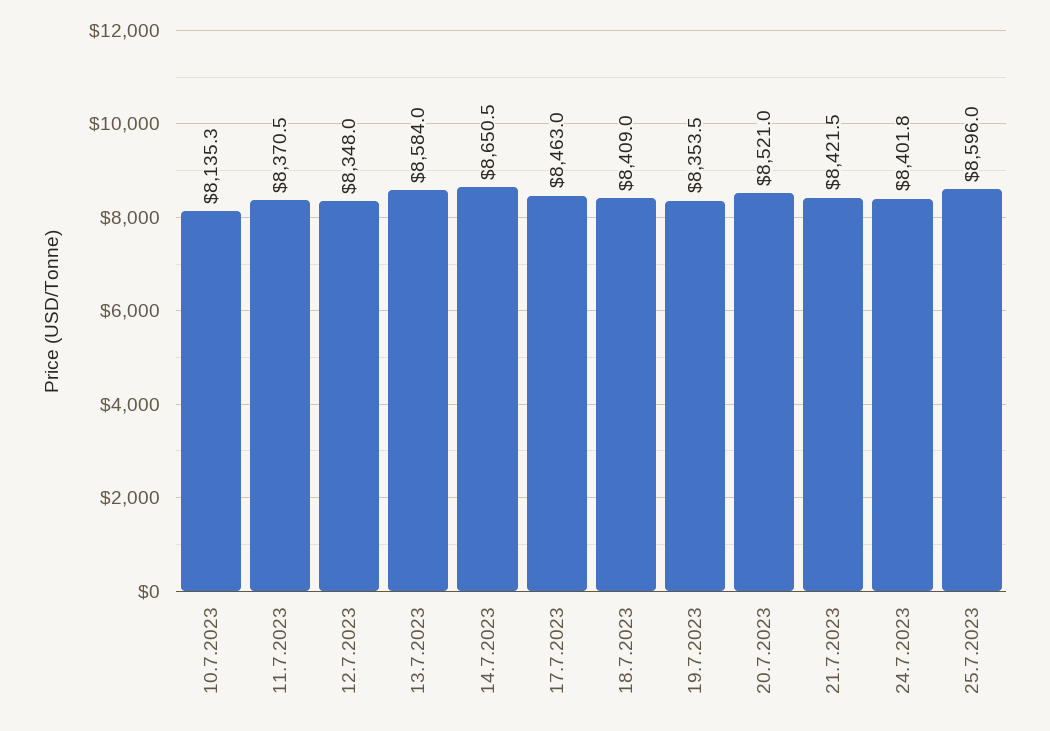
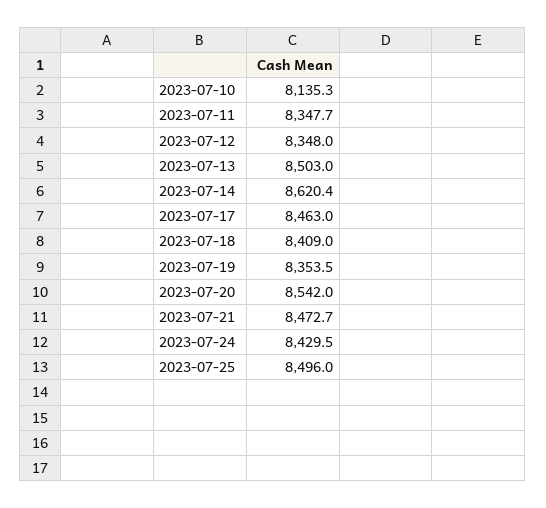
  {
    "10.7.2023": 8135.3,
-   "11.7.2023": 8370.5,
+   "11.7.2023": 8347.7,
    "12.7.2023": 8348,
-   "13.7.2023": 8584,
+   "13.7.2023": 8503,
-   "14.7.2023": 8650.5,
+   "14.7.2023": 8620.4,
    "17.7.2023": 8463,
    "18.7.2023": 8409,
    "19.7.2023": 8353.5,
-   "20.7.2023": 8521,
+   "20.7.2023": 8542,
-   "21.7.2023": 8421.5,
+   "21.7.2023": 8472.7,
-   "24.7.2023": 8401.8,
+   "24.7.2023": 8429.5,
-   "25.7.2023": 8596
+   "25.7.2023": 8496
  }

